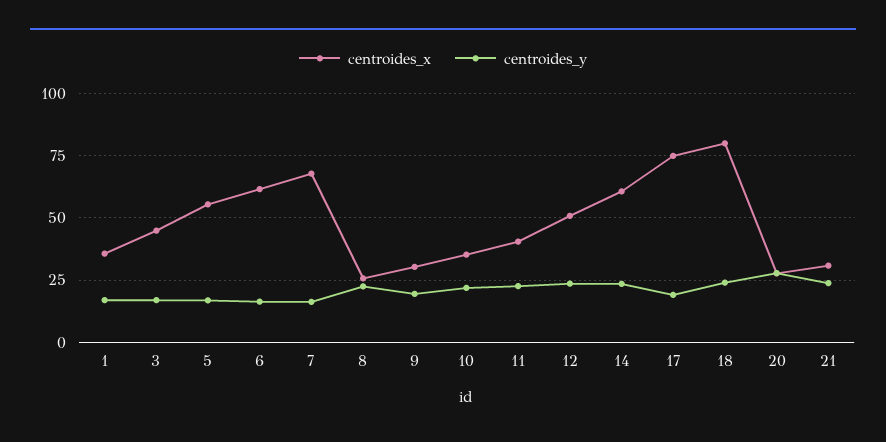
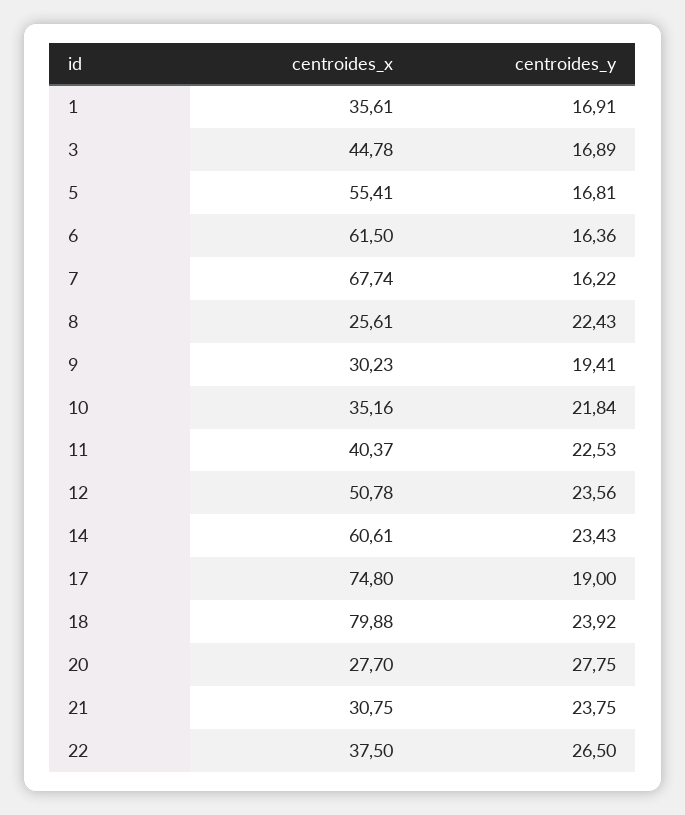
  {
    "centroides_x": {
      "1": 35.61,
      "3": 44.78,
      "5": 55.41,
      "6": 61.5,
      "7": 67.74,
      "8": 25.61,
      "9": 30.23,
      "10": 35.16,
      "11": 40.37,
      "12": 50.78,
      "14": 60.61,
      "17": 74.8,
      "18": 79.88,
      "20": 27.7,
-     "21": 30.75
+     "21": 30.75,
+     "22": 37.5
    },
    "centroides_y": {
      "1": 16.91,
      "3": 16.89,
      "5": 16.81,
      "6": 16.36,
      "7": 16.22,
      "8": 22.43,
      "9": 19.41,
      "10": 21.84,
      "11": 22.53,
      "12": 23.56,
      "14": 23.43,
      "17": 19,
      "18": 23.92,
      "20": 27.75,
-     "21": 23.75
+     "21": 23.75,
+     "22": 26.5
    }
  }

